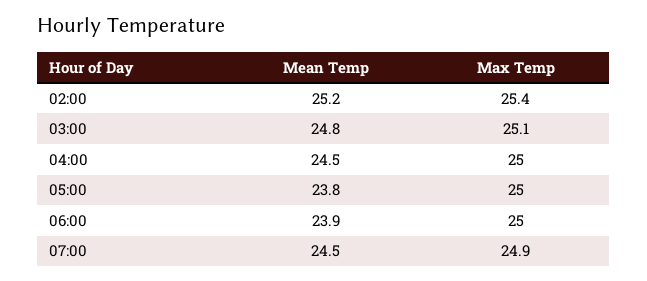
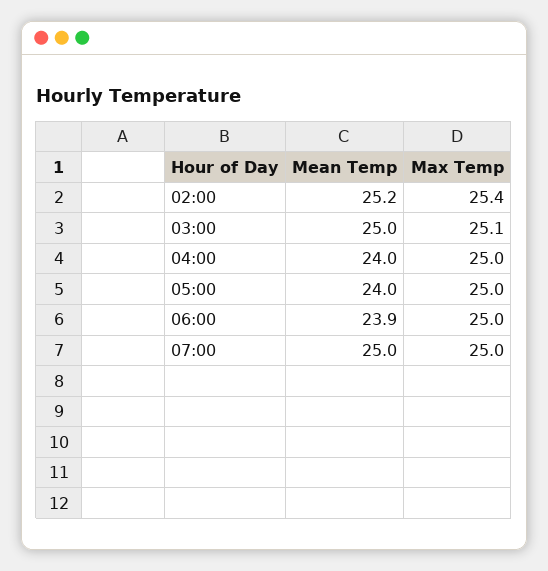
  {
    "Mean Temp": {
      "02:00": 25.2,
-     "03:00": 24.8,
+     "03:00": 25,
-     "04:00": 24.5,
+     "04:00": 24,
-     "05:00": 23.8,
+     "05:00": 24,
      "06:00": 23.9,
-     "07:00": 24.5
+     "07:00": 25
    },
    "Max Temp": {
      "02:00": 25.4,
      "03:00": 25.1,
      "04:00": 25,
      "05:00": 25,
      "06:00": 25,
-     "07:00": 24.9
+     "07:00": 25
    }
  }

